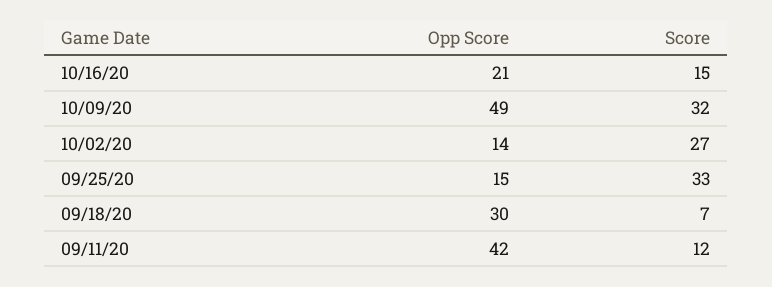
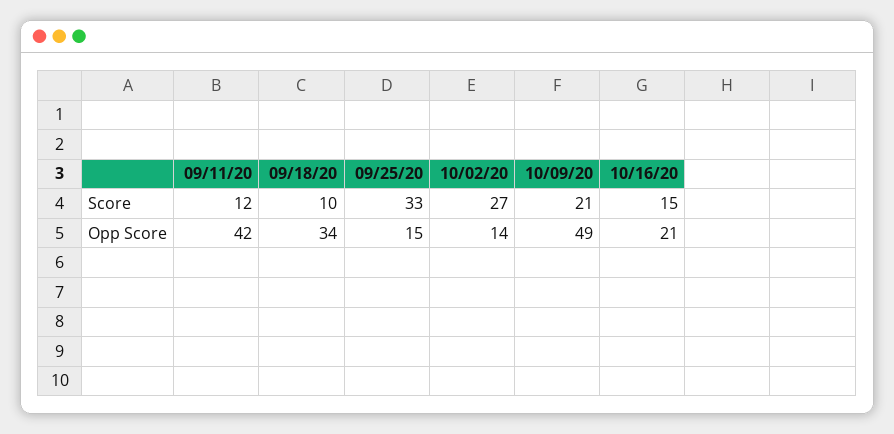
  {
    "Opp Score": {
      "10/16/20": 21,
      "10/09/20": 49,
      "10/02/20": 14,
      "09/25/20": 15,
-     "09/18/20": 30,
+     "09/18/20": 34,
      "09/11/20": 42
    },
    "Score": {
      "10/16/20": 15,
-     "10/09/20": 32,
+     "10/09/20": 21,
      "10/02/20": 27,
      "09/25/20": 33,
-     "09/18/20": 7,
+     "09/18/20": 10,
      "09/11/20": 12
    }
  }

